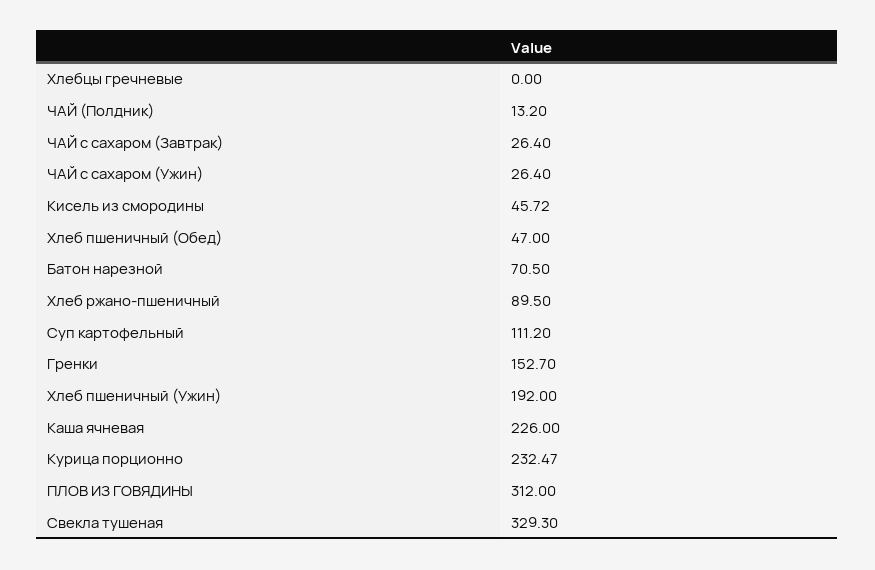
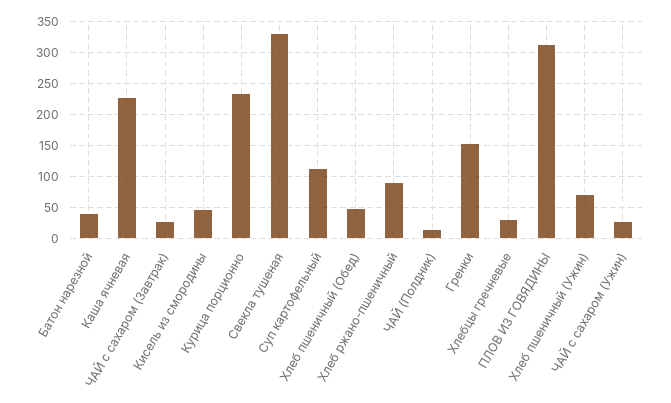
  {
-   "Хлебцы гречневые": 0,
+   "Хлебцы гречневые": 30,
    "ЧАЙ (Полдник)": 13.2,
    "ЧАЙ с сахаром (Завтрак)": 26.4,
    "ЧАЙ с сахаром (Ужин)": 26.4,
    "Кисель из смородины": 45.72,
    "Хлеб пшеничный (Обед)": 47,
-   "Батон нарезной": 70.5,
+   "Батон нарезной": 40,
    "Хлеб ржано-пшеничный": 89.5,
    "Суп картофельный": 111.2,
    "Гренки": 152.7,
-   "Хлеб пшеничный (Ужин)": 192,
+   "Хлеб пшеничный (Ужин)": 70,
    "Каша ячневая": 226,
    "Курица порционно": 232.47,
    "ПЛОВ ИЗ ГОВЯДИНЫ": 312,
    "Свекла тушеная": 329.3
  }

